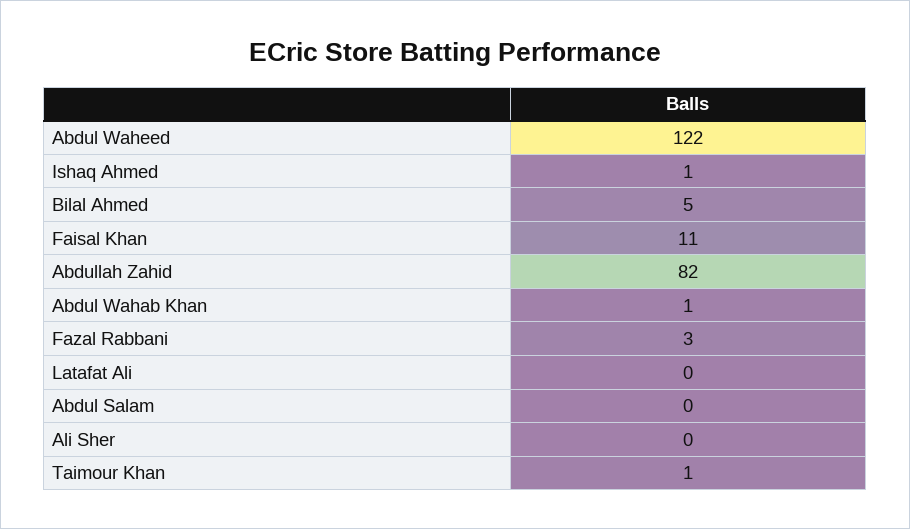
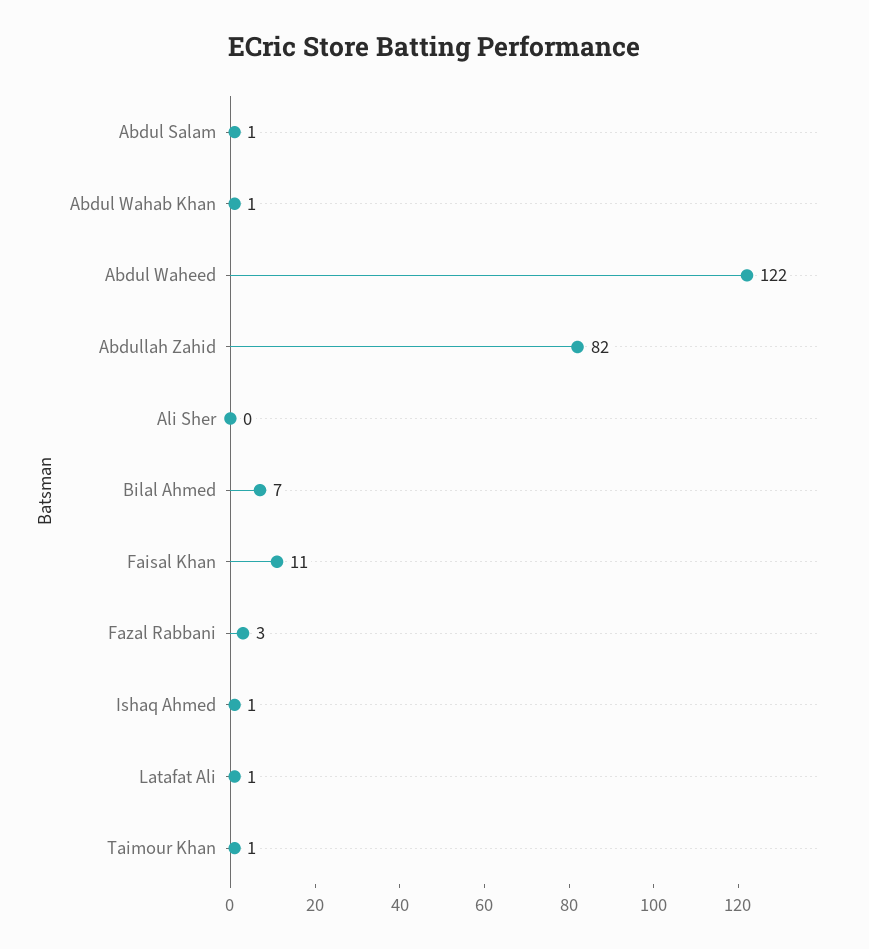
  {
    "Abdul Waheed": 122,
    "Ishaq Ahmed": 1,
-   "Bilal Ahmed": 5,
+   "Bilal Ahmed": 7,
    "Faisal Khan": 11,
    "Abdullah Zahid": 82,
    "Abdul Wahab Khan": 1,
    "Fazal Rabbani": 3,
-   "Latafat Ali": 0,
+   "Latafat Ali": 1,
-   "Abdul Salam": 0,
+   "Abdul Salam": 1,
    "Ali Sher": 0,
    "Taimour Khan": 1
  }

